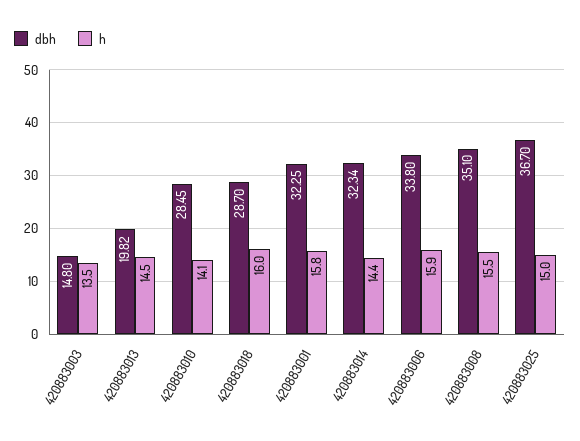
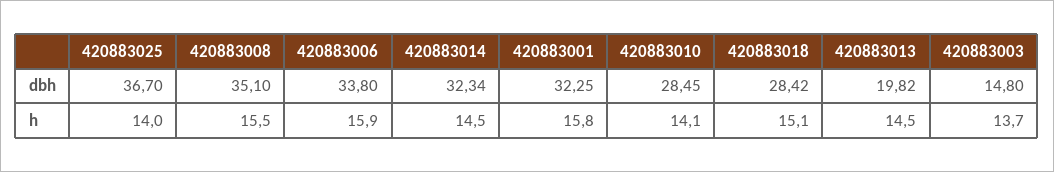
  {
    "dbh": {
      "420883003": 14.8,
      "420883013": 19.82,
      "420883010": 28.45,
-     "420883018": 28.7,
+     "420883018": 28.42,
      "420883001": 32.25,
      "420883014": 32.34,
      "420883006": 33.8,
      "420883008": 35.1,
      "420883025": 36.7
    },
    "h": {
-     "420883003": 13.5,
+     "420883003": 13.7,
      "420883013": 14.5,
      "420883010": 14.1,
-     "420883018": 16,
+     "420883018": 15.1,
      "420883001": 15.8,
-     "420883014": 14.4,
+     "420883014": 14.5,
      "420883006": 15.9,
      "420883008": 15.5,
-     "420883025": 15
+     "420883025": 14
    }
  }

